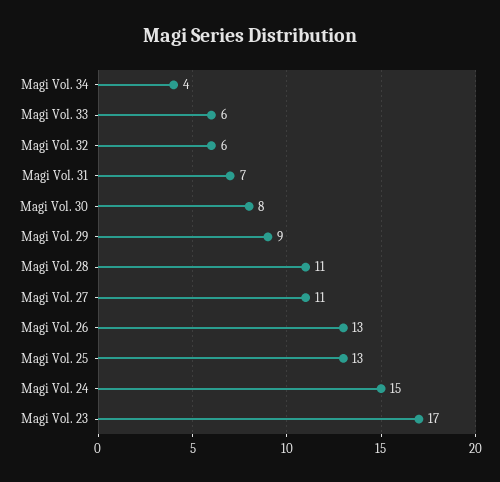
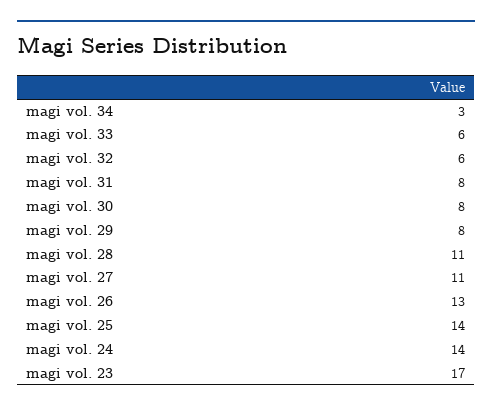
  {
-   "Magi Vol. 34": 4,
+   "Magi Vol. 34": 3,
    "Magi Vol. 33": 6,
    "Magi Vol. 32": 6,
-   "Magi Vol. 31": 7,
+   "Magi Vol. 31": 8,
    "Magi Vol. 30": 8,
-   "Magi Vol. 29": 9,
+   "Magi Vol. 29": 8,
    "Magi Vol. 28": 11,
    "Magi Vol. 27": 11,
    "Magi Vol. 26": 13,
-   "Magi Vol. 25": 13,
+   "Magi Vol. 25": 14,
-   "Magi Vol. 24": 15,
+   "Magi Vol. 24": 14,
    "Magi Vol. 23": 17
  }

